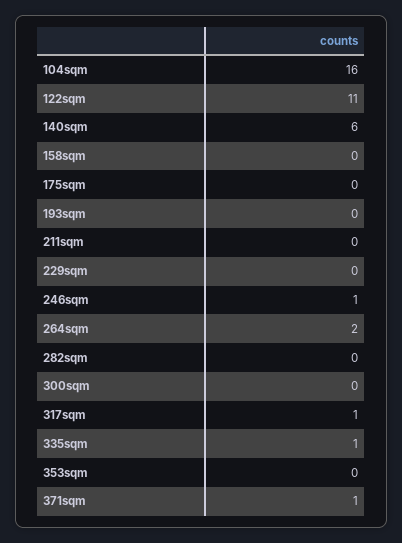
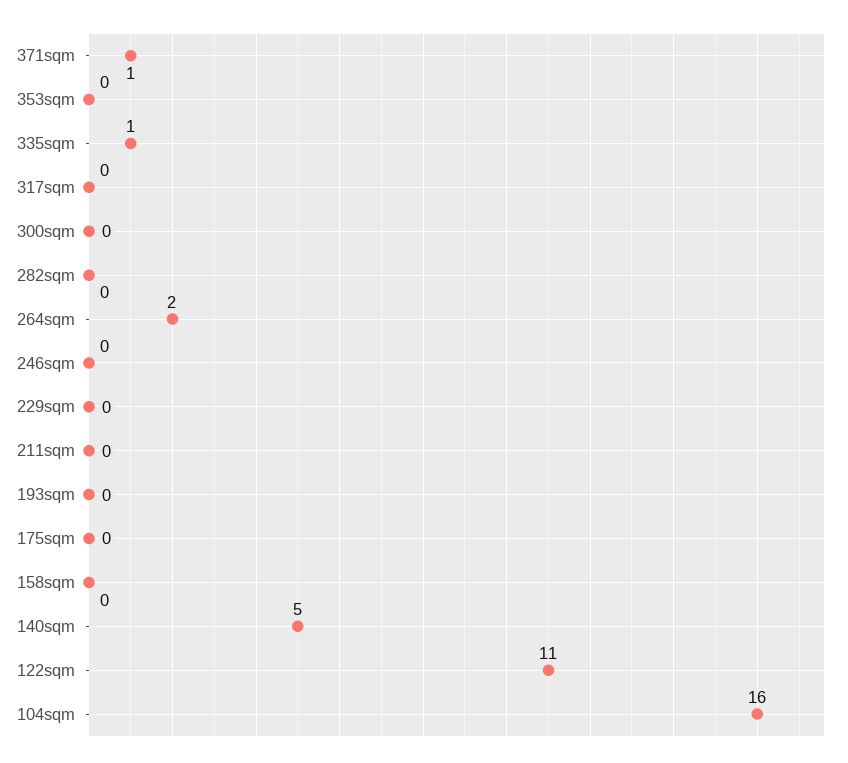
  {
    "104sqm": 16,
    "122sqm": 11,
-   "140sqm": 6,
+   "140sqm": 5,
    "158sqm": 0,
    "175sqm": 0,
    "193sqm": 0,
    "211sqm": 0,
    "229sqm": 0,
-   "246sqm": 1,
+   "246sqm": 0,
    "264sqm": 2,
    "282sqm": 0,
    "300sqm": 0,
-   "317sqm": 1,
+   "317sqm": 0,
    "335sqm": 1,
    "353sqm": 0,
    "371sqm": 1
  }

